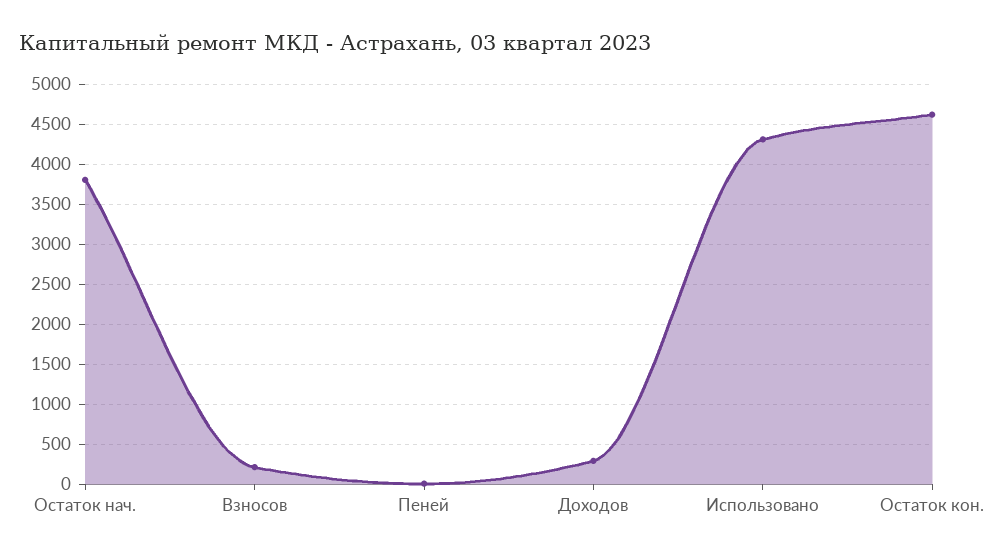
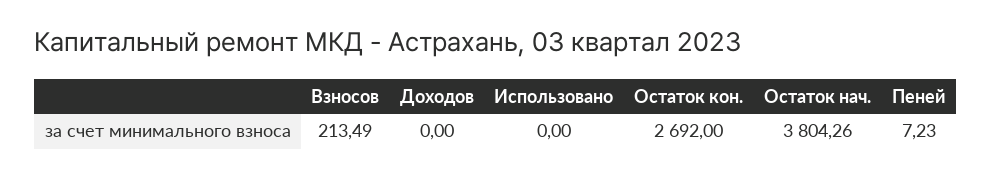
  {
    "Остаток нач.": 3804.26,
    "Взносов": 213.49,
    "Пеней": 7.23,
-   "Доходов": 300,
+   "Доходов": 0,
-   "Использовано": 4300,
+   "Использовано": 0,
-   "Остаток кон.": 4600
+   "Остаток кон.": 2692
  }

